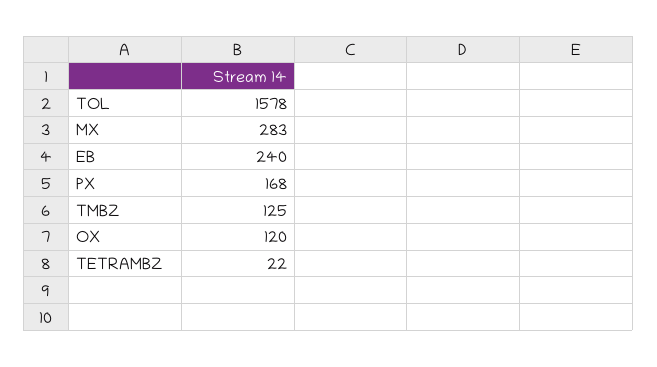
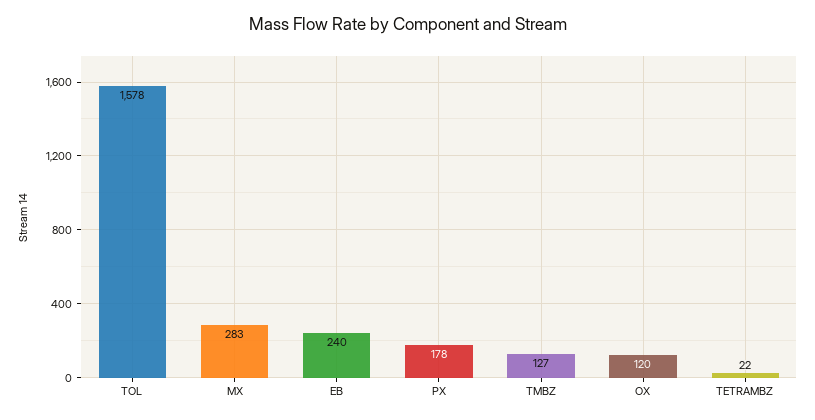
  {
    "TOL": 1578,
    "MX": 283,
    "EB": 240,
-   "PX": 168,
+   "PX": 178,
-   "TMBZ": 125,
+   "TMBZ": 127,
    "OX": 120,
    "TETRAMBZ": 22
  }

